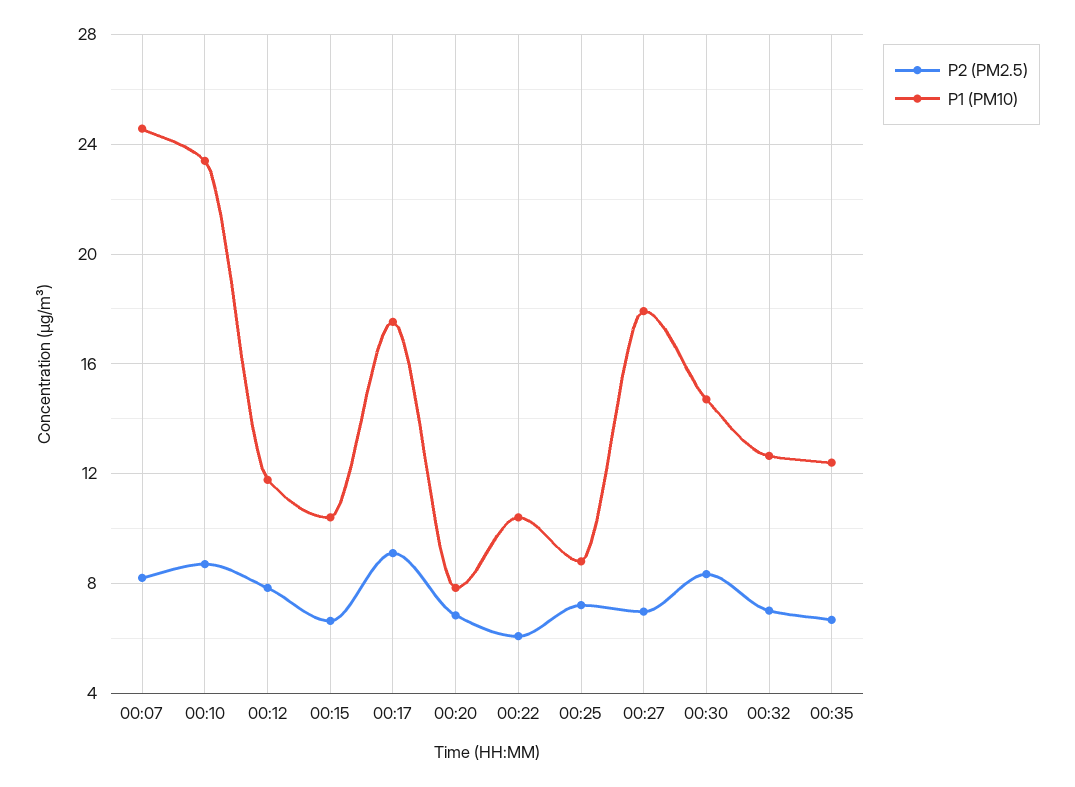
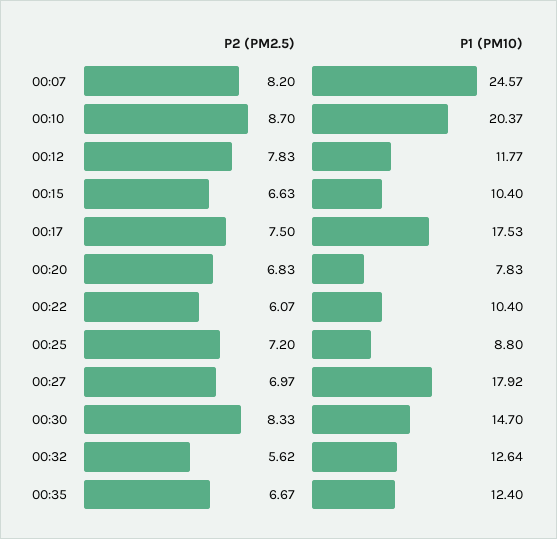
  {
    "P2 (PM2.5)": {
      "00:07": 8.2,
      "00:10": 8.7,
      "00:12": 7.83,
      "00:15": 6.63,
-     "00:17": 9,
+     "00:17": 7.5,
      "00:20": 6.83,
      "00:22": 6.07,
      "00:25": 7.2,
      "00:27": 6.97,
      "00:30": 8.33,
-     "00:32": 7,
+     "00:32": 5.62,
      "00:35": 6.67
    },
    "P1 (PM10)": {
      "00:07": 24.57,
-     "00:10": 23.5,
+     "00:10": 20.37,
      "00:12": 11.77,
      "00:15": 10.4,
      "00:17": 17.53,
      "00:20": 7.83,
      "00:22": 10.4,
      "00:25": 8.8,
      "00:27": 17.92,
      "00:30": 14.7,
      "00:32": 12.64,
      "00:35": 12.4
    }
  }

